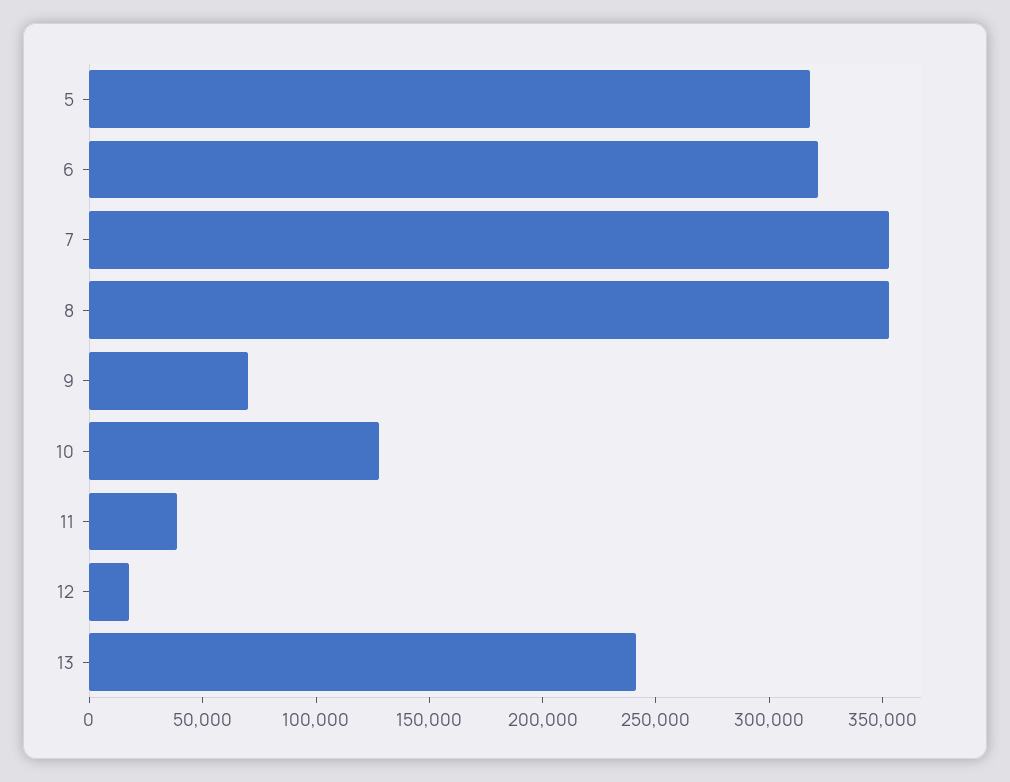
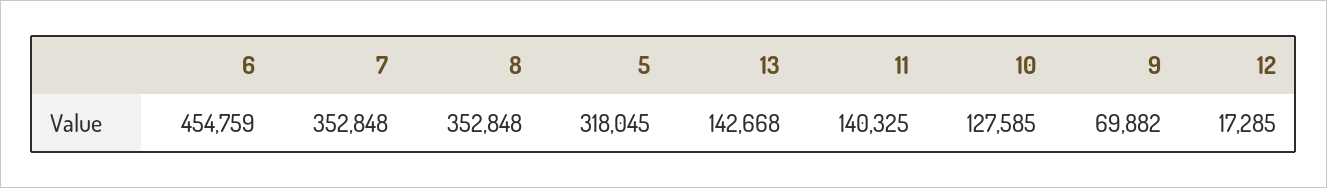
  {
    "5": 318045,
-   "6": 320000,
+   "6": 454759,
    "7": 352848,
    "8": 352848,
    "9": 69882,
    "10": 127585,
-   "11": 40000,
+   "11": 140325,
    "12": 17285,
-   "13": 240000
+   "13": 142668
  }

